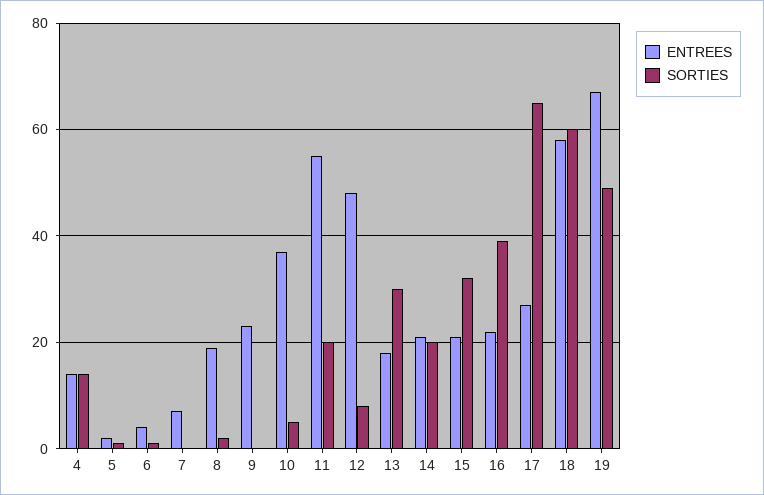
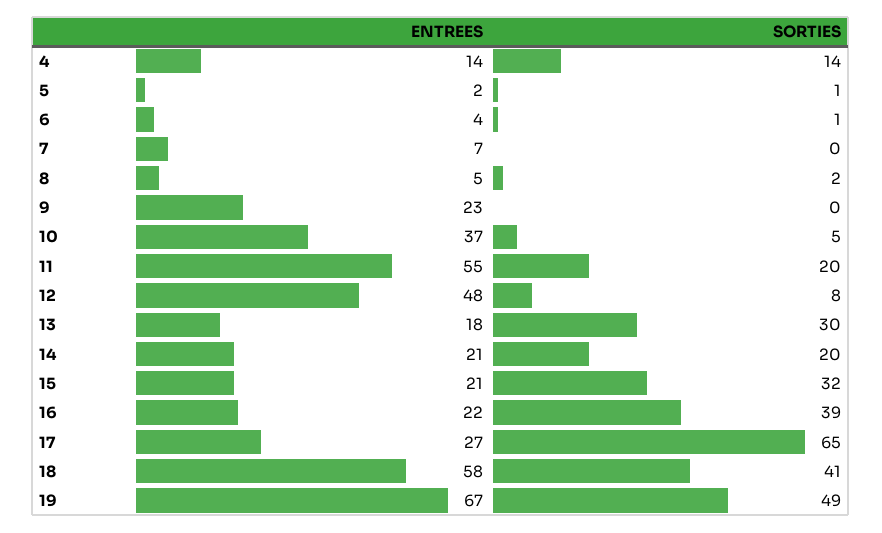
  {
    "ENTREES": {
      "4": 14,
      "5": 2,
      "6": 4,
      "7": 7,
-     "8": 20,
+     "8": 5,
      "9": 23,
      "10": 37,
      "11": 55,
      "12": 48,
      "13": 18,
      "14": 21,
      "15": 21,
      "16": 22,
      "17": 27,
      "18": 58,
      "19": 67
    },
    "SORTIES": {
      "4": 14,
      "5": 1,
      "6": 1,
      "7": 0,
      "8": 2,
      "9": 0,
      "10": 5,
      "11": 20,
      "12": 8,
      "13": 30,
      "14": 20,
      "15": 32,
      "16": 39,
      "17": 65,
-     "18": 60,
+     "18": 41,
      "19": 49
    }
  }

